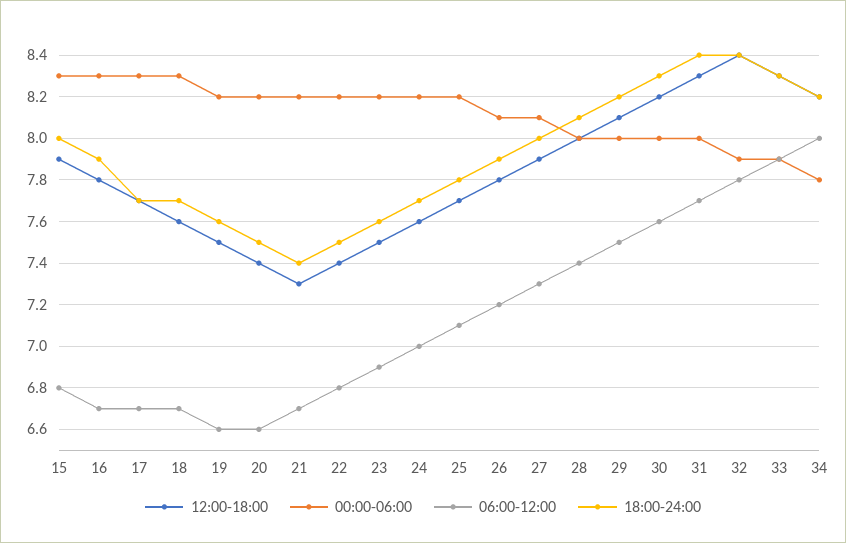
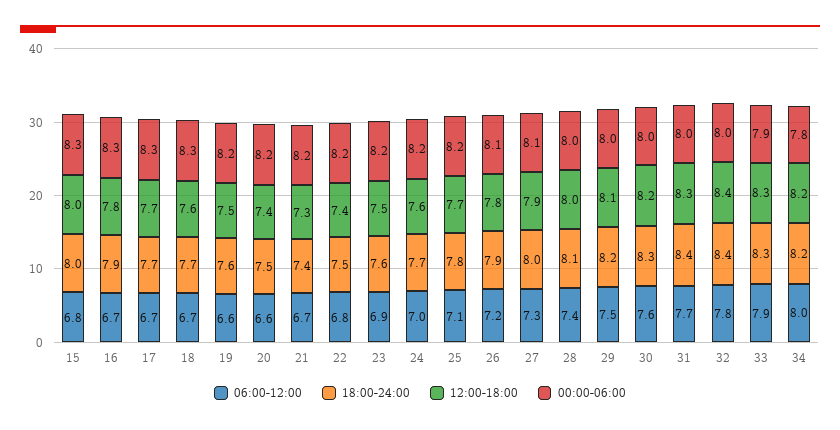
  {
    "12:00-18:00": {
-     "15": 7.9,
+     "15": 8,
      "16": 7.8,
      "17": 7.7,
      "18": 7.6,
      "19": 7.5,
      "20": 7.4,
      "21": 7.3,
      "22": 7.4,
      "23": 7.5,
      "24": 7.6,
      "25": 7.7,
      "26": 7.8,
      "27": 7.9,
      "28": 8,
      "29": 8.1,
      "30": 8.2,
      "31": 8.3,
      "32": 8.4,
      "33": 8.3,
      "34": 8.2
    },
    "00:00-06:00": {
      "15": 8.3,
      "16": 8.3,
      "17": 8.3,
      "18": 8.3,
      "19": 8.2,
      "20": 8.2,
      "21": 8.2,
      "22": 8.2,
      "23": 8.2,
      "24": 8.2,
      "25": 8.2,
      "26": 8.1,
      "27": 8.1,
      "28": 8,
      "29": 8,
      "30": 8,
      "31": 8,
-     "32": 7.9,
+     "32": 8,
      "33": 7.9,
      "34": 7.8
    },
    "06:00-12:00": {
      "15": 6.8,
      "16": 6.7,
      "17": 6.7,
      "18": 6.7,
      "19": 6.6,
      "20": 6.6,
      "21": 6.7,
      "22": 6.8,
      "23": 6.9,
      "24": 7,
      "25": 7.1,
      "26": 7.2,
      "27": 7.3,
      "28": 7.4,
      "29": 7.5,
      "30": 7.6,
      "31": 7.7,
      "32": 7.8,
      "33": 7.9,
      "34": 8
    },
    "18:00-24:00": {
      "15": 8,
      "16": 7.9,
      "17": 7.7,
      "18": 7.7,
      "19": 7.6,
      "20": 7.5,
      "21": 7.4,
      "22": 7.5,
      "23": 7.6,
      "24": 7.7,
      "25": 7.8,
      "26": 7.9,
      "27": 8,
      "28": 8.1,
      "29": 8.2,
      "30": 8.3,
      "31": 8.4,
      "32": 8.4,
      "33": 8.3,
      "34": 8.2
    }
  }

